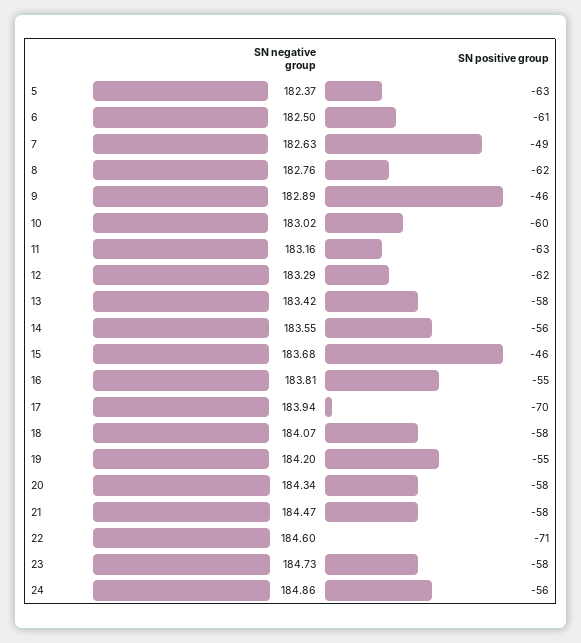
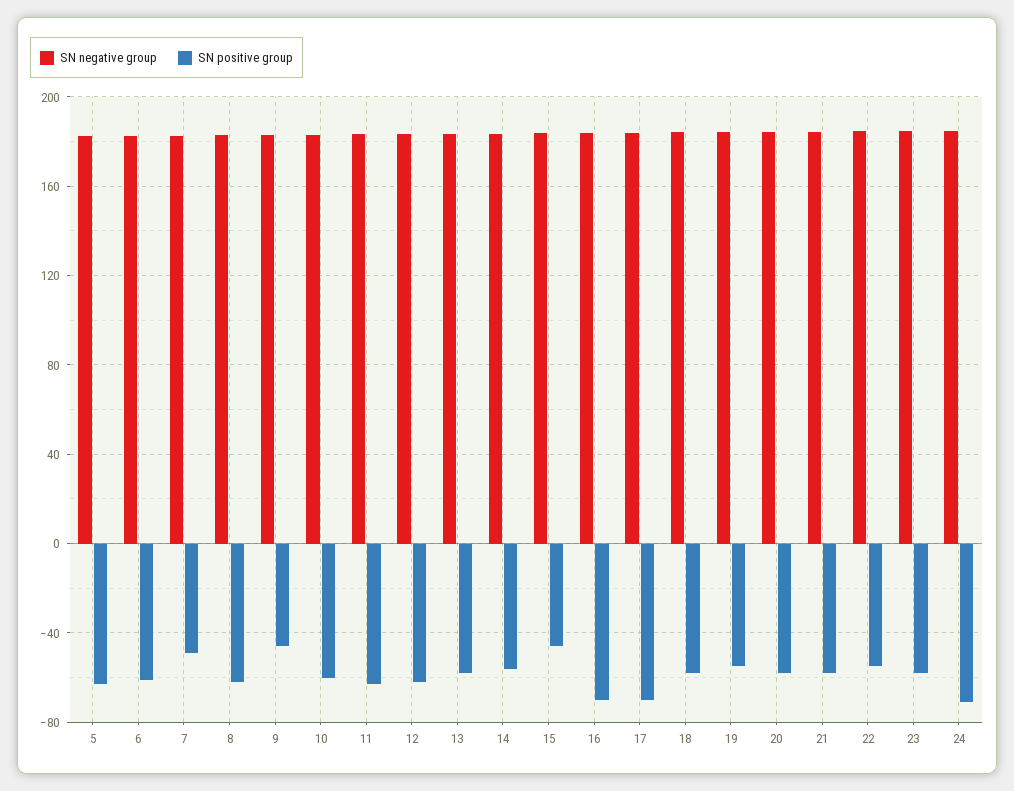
  {
    "SN negative group": {
      "5": 182.37,
      "6": 182.5,
      "7": 182.63,
      "8": 182.76,
      "9": 182.89,
      "10": 183.02,
      "11": 183.16,
      "12": 183.29,
      "13": 183.42,
      "14": 183.55,
      "15": 183.68,
      "16": 183.81,
      "17": 183.94,
      "18": 184.07,
      "19": 184.2,
      "20": 184.34,
      "21": 184.47,
      "22": 184.6,
      "23": 184.73,
      "24": 184.86
    },
    "SN positive group": {
      "5": -63,
      "6": -61,
      "7": -49,
      "8": -62,
      "9": -46,
      "10": -60,
      "11": -63,
      "12": -62,
      "13": -58,
      "14": -56,
      "15": -46,
-     "16": -55,
+     "16": -70,
      "17": -70,
      "18": -58,
      "19": -55,
      "20": -58,
      "21": -58,
-     "22": -71,
+     "22": -55,
      "23": -58,
-     "24": -56
+     "24": -70
    }
  }

